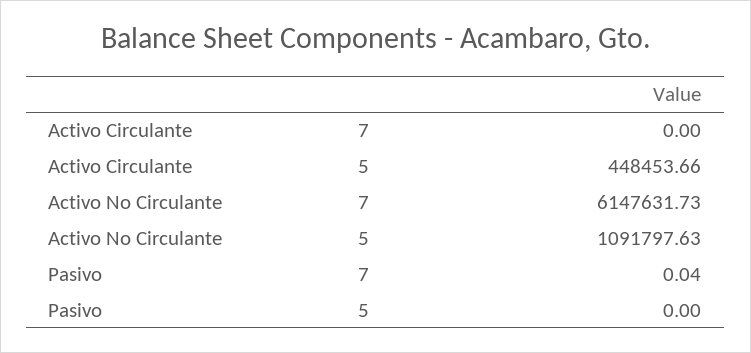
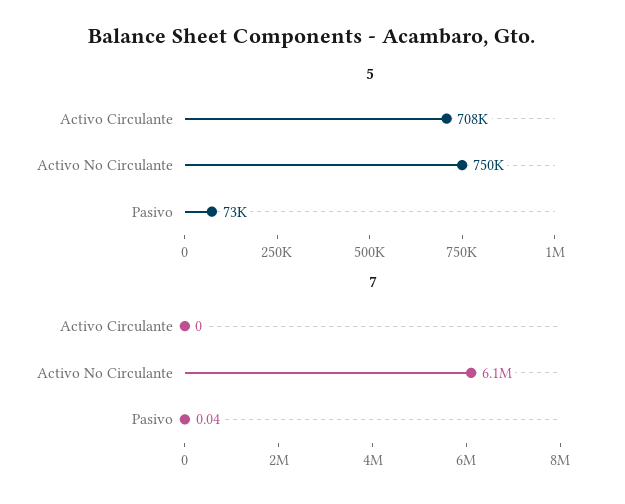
  {
    "7": {
      "Activo Circulante": 0,
      "Activo No Circulante": 6147631.73,
      "Pasivo": 0.04
    },
    "5": {
-     "Activo Circulante": 448453.66,
+     "Activo Circulante": 708000,
-     "Activo No Circulante": 1091797.63,
+     "Activo No Circulante": 750000,
-     "Pasivo": 0
+     "Pasivo": 73000
    }
  }

